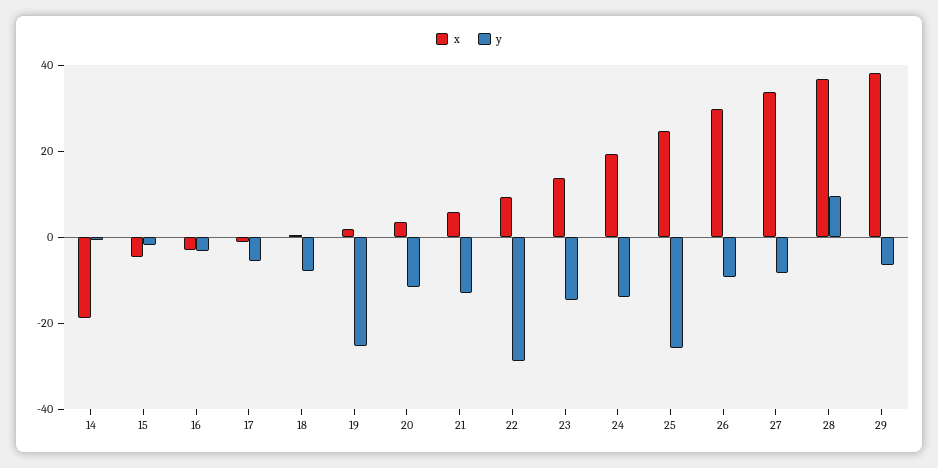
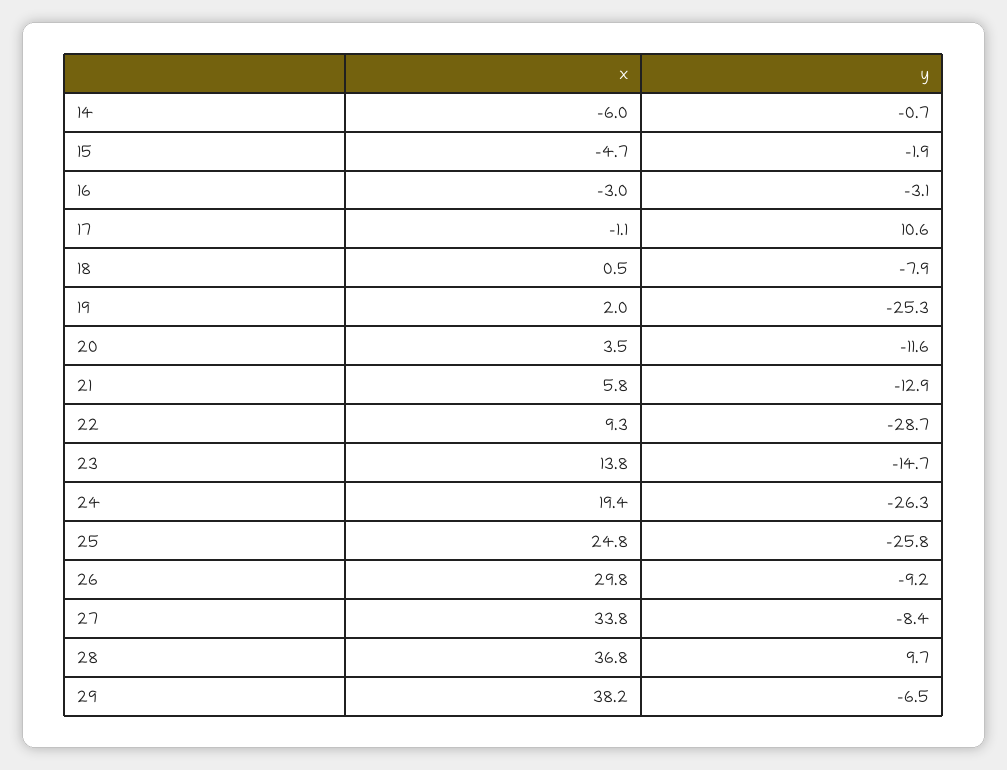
  {
    "x": {
-     "14": -20,
+     "14": -6,
      "15": -4.7,
      "16": -3,
      "17": -1.1,
      "18": 0.5,
      "19": 2,
      "20": 3.5,
      "21": 5.8,
      "22": 9.3,
      "23": 13.8,
      "24": 19.4,
      "25": 24.8,
      "26": 29.8,
      "27": 33.8,
      "28": 36.8,
      "29": 38.2
    },
    "y": {
      "14": -0.7,
      "15": -1.9,
      "16": -3.1,
-     "17": -5,
+     "17": 10.6,
      "18": -7.9,
      "19": -25.3,
      "20": -11.6,
      "21": -12.9,
      "22": -28.7,
      "23": -14.7,
-     "24": -15,
+     "24": -26.3,
      "25": -25.8,
      "26": -9.2,
      "27": -8.4,
      "28": 9.7,
      "29": -6.5
    }
  }

